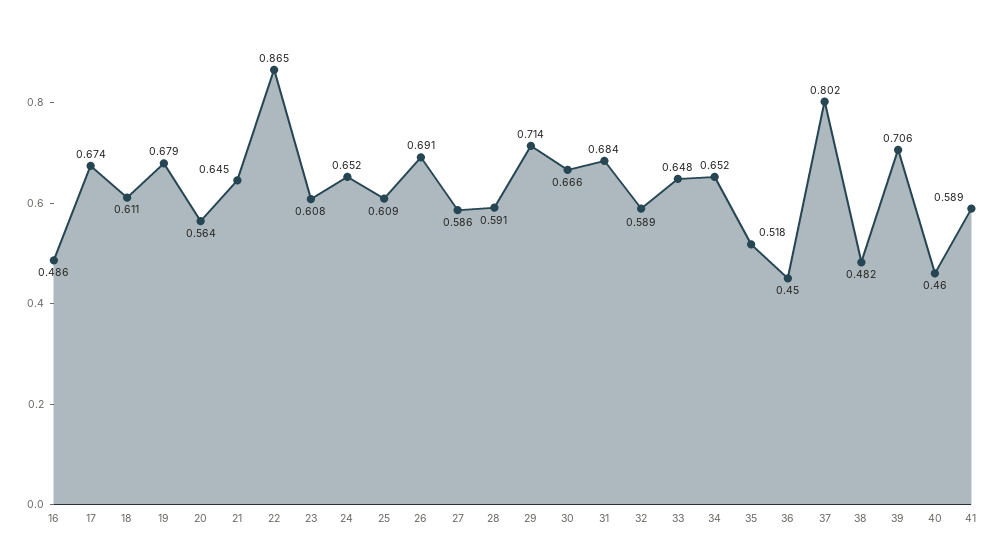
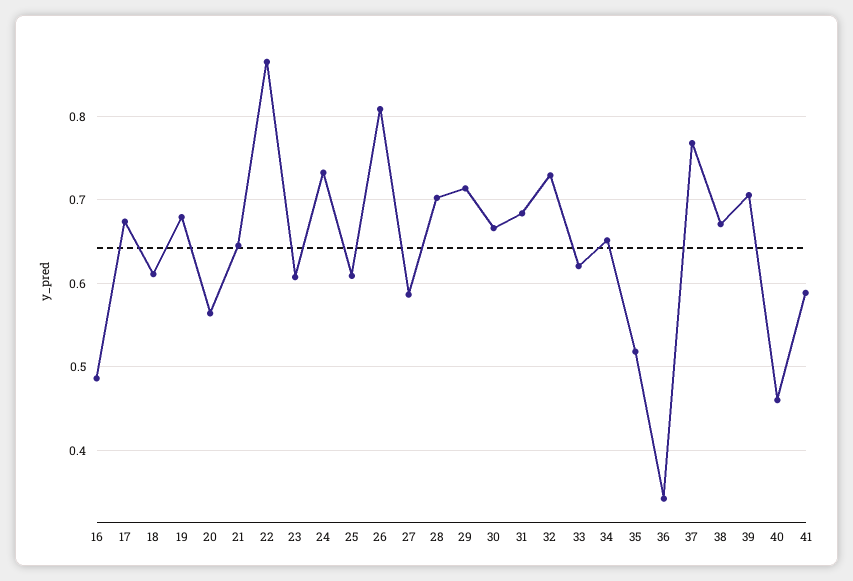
  {
    "16": 0.486,
    "17": 0.674,
    "18": 0.611,
    "19": 0.679,
    "20": 0.564,
    "21": 0.645,
    "22": 0.865,
    "23": 0.608,
-   "24": 0.652,
+   "24": 0.73,
    "25": 0.609,
-   "26": 0.691,
+   "26": 0.81,
    "27": 0.586,
-   "28": 0.591,
+   "28": 0.7,
    "29": 0.714,
    "30": 0.666,
    "31": 0.684,
-   "32": 0.589,
+   "32": 0.73,
-   "33": 0.648,
+   "33": 0.62,
    "34": 0.652,
    "35": 0.518,
-   "36": 0.45,
+   "36": 0.34,
-   "37": 0.802,
+   "37": 0.77,
-   "38": 0.482,
+   "38": 0.67,
    "39": 0.706,
    "40": 0.46,
    "41": 0.589
  }

